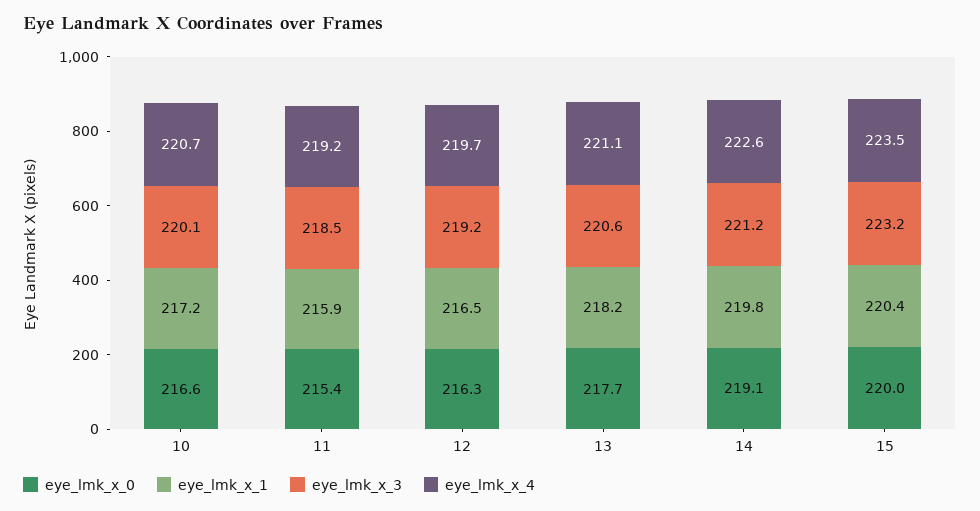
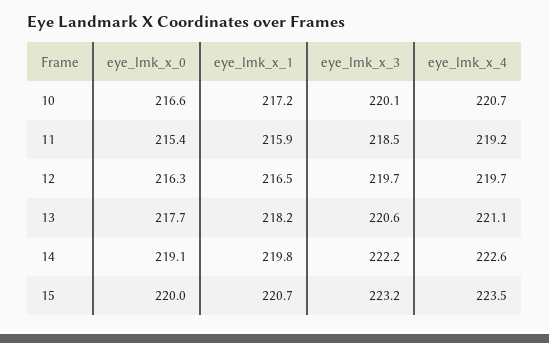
  {
    "eye_lmk_x_0": {
      "10": 216.6,
      "11": 215.4,
      "12": 216.3,
      "13": 217.7,
      "14": 219.1,
      "15": 220
    },
    "eye_lmk_x_1": {
      "10": 217.2,
      "11": 215.9,
      "12": 216.5,
      "13": 218.2,
      "14": 219.8,
-     "15": 220.4
+     "15": 220.7
    },
    "eye_lmk_x_3": {
      "10": 220.1,
      "11": 218.5,
-     "12": 219.2,
+     "12": 219.7,
      "13": 220.6,
-     "14": 221.2,
+     "14": 222.2,
      "15": 223.2
    },
    "eye_lmk_x_4": {
      "10": 220.7,
      "11": 219.2,
      "12": 219.7,
      "13": 221.1,
      "14": 222.6,
      "15": 223.5
    }
  }

